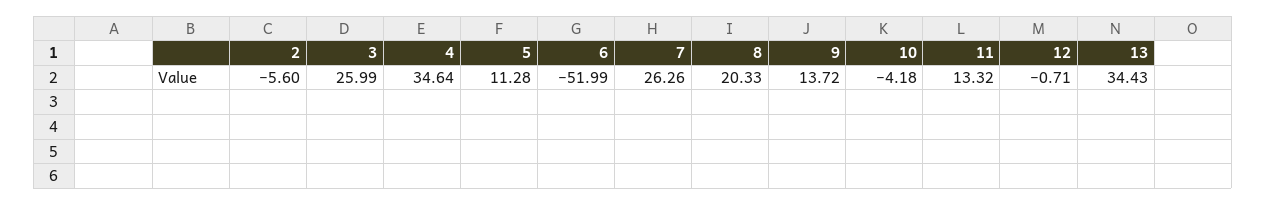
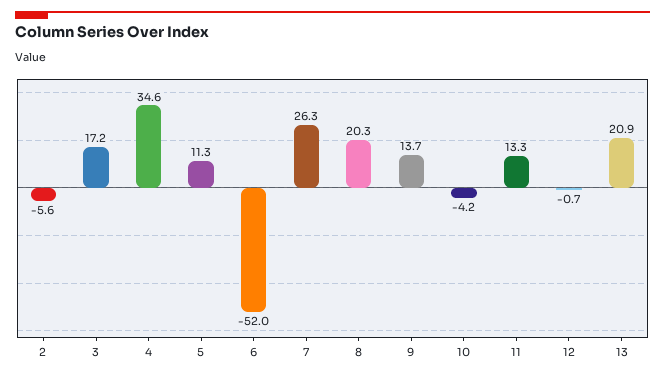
  {
    "2": -5.6,
-   "3": 25.99,
+   "3": 17.2,
    "4": 34.64,
    "5": 11.28,
    "6": -51.99,
    "7": 26.26,
    "8": 20.33,
    "9": 13.72,
    "10": -4.18,
    "11": 13.32,
    "12": -0.71,
-   "13": 34.43
+   "13": 20.9
  }

